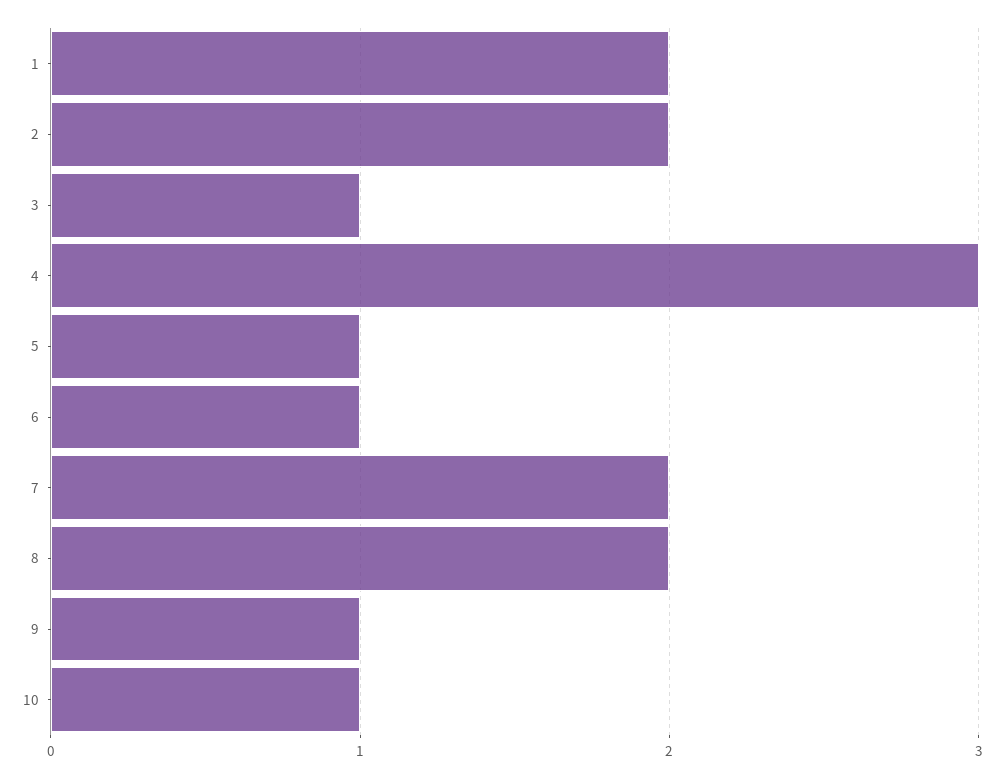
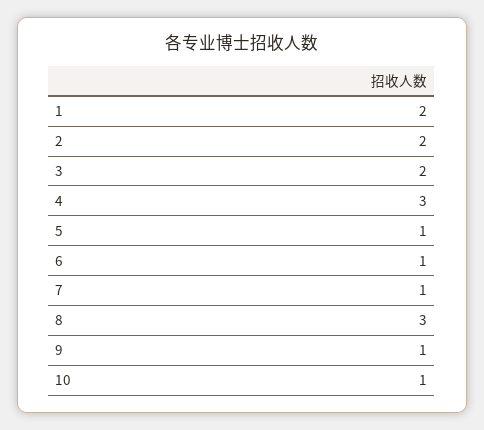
  {
    "1": 2,
    "2": 2,
-   "3": 1,
+   "3": 2,
    "4": 3,
    "5": 1,
    "6": 1,
-   "7": 2,
+   "7": 1,
-   "8": 2,
+   "8": 3,
    "9": 1,
    "10": 1
  }

